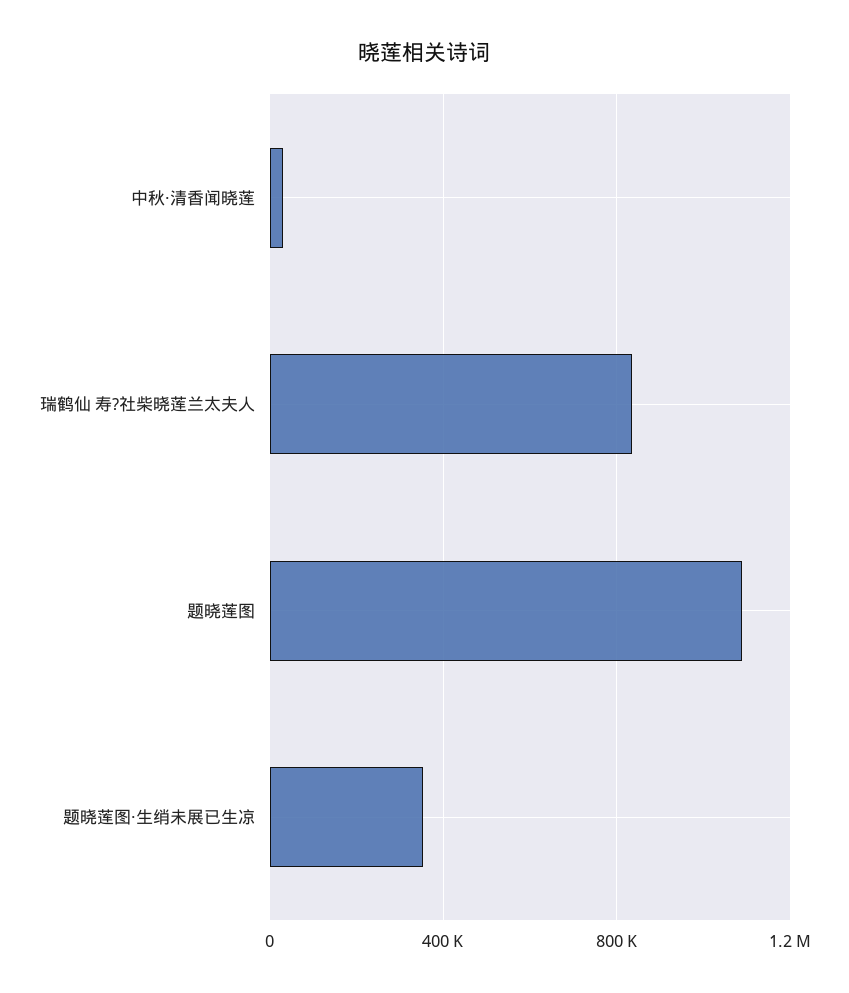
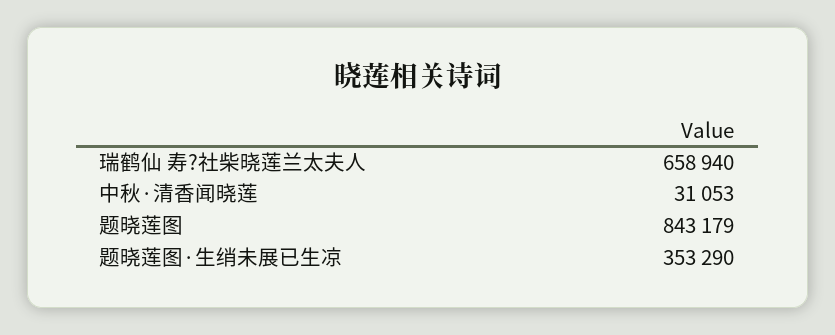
  {
    "中秋·清香闻晓莲": 31053,
-   "瑞鹤仙 寿?社柴晓莲兰太夫人": 850000,
+   "瑞鹤仙 寿?社柴晓莲兰太夫人": 658940,
-   "题晓莲图": 1100000,
+   "题晓莲图": 843179,
    "题晓莲图·生绡未展已生凉": 353290
  }

